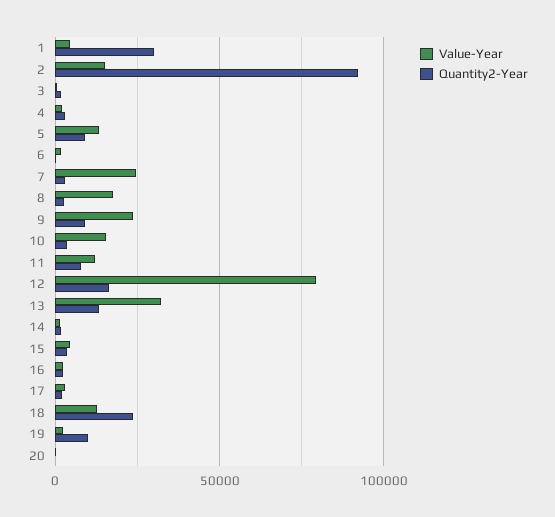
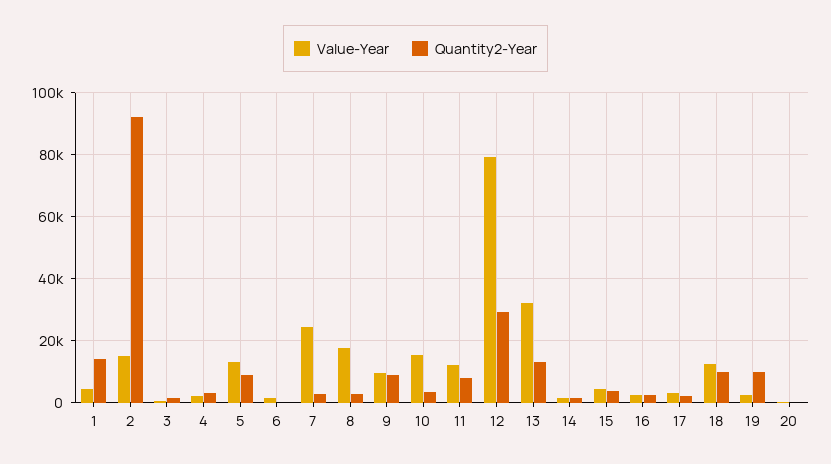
  {
    "Value-Year": {
      "1": 4000,
      "2": 16000,
      "3": 0,
      "4": 2000,
      "5": 14000,
      "6": 2000,
      "7": 24000,
      "8": 18000,
-     "9": 25000,
+     "9": 10000,
      "10": 16000,
      "11": 12000,
      "12": 80000,
      "13": 32000,
      "14": 2000,
      "15": 4000,
      "16": 2000,
      "17": 4000,
      "18": 12000,
      "19": 2000,
      "20": 0
    },
    "Quantity2-Year": {
-     "1": 30000,
+     "1": 14000,
      "2": 92000,
      "3": 2000,
      "4": 4000,
      "5": 10000,
      "6": 0,
      "7": 2000,
      "8": 2000,
      "9": 8000,
      "10": 4000,
      "11": 8000,
-     "12": 15000,
+     "12": 30000,
      "13": 14000,
      "14": 2000,
      "15": 4000,
      "16": 2000,
      "17": 2000,
-     "18": 25000,
+     "18": 10000,
      "19": 10000,
      "20": 0
    }
  }

